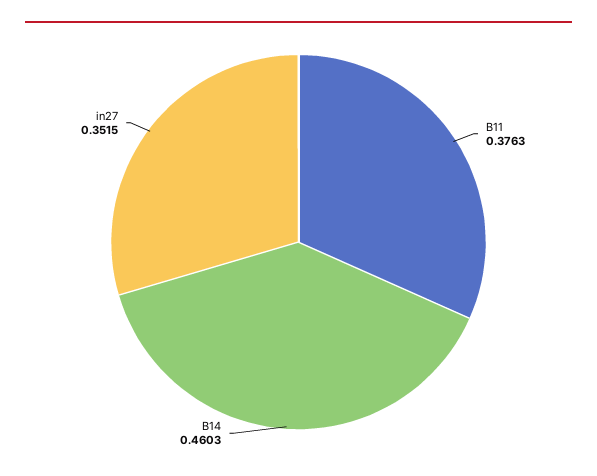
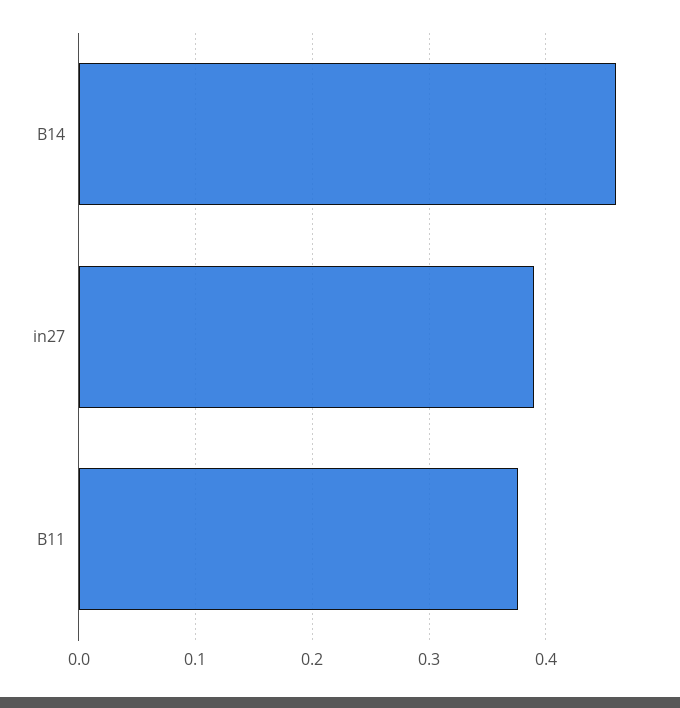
  {
    "B11": 0.3763,
    "B14": 0.4603,
-   "in27": 0.3515
+   "in27": 0.39
  }

